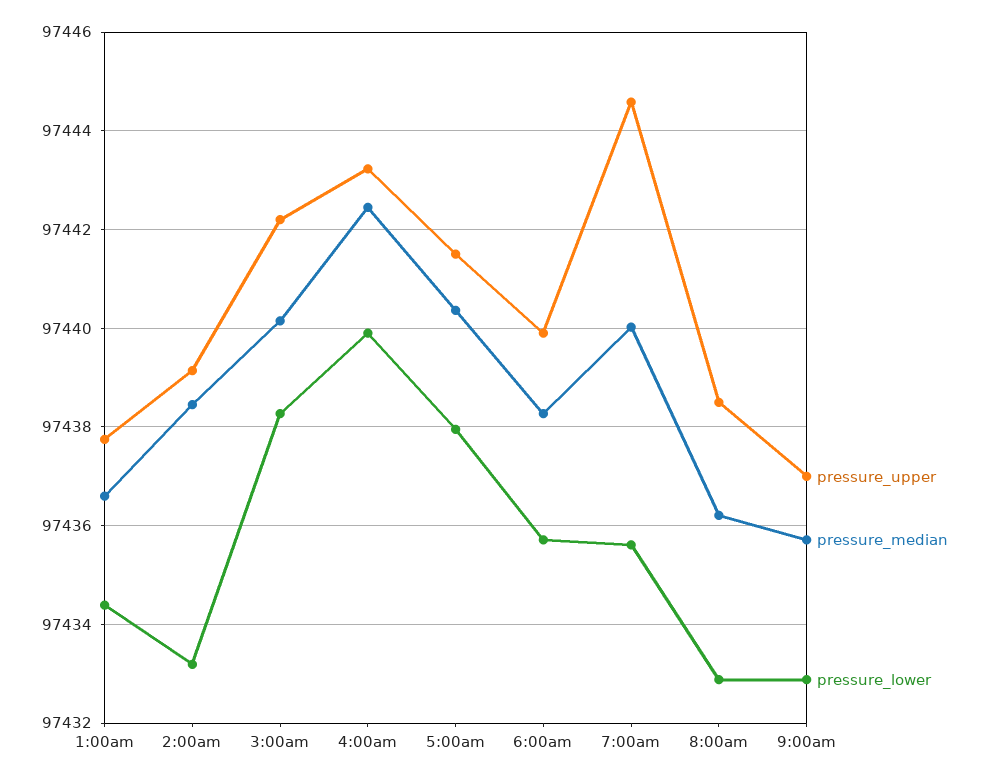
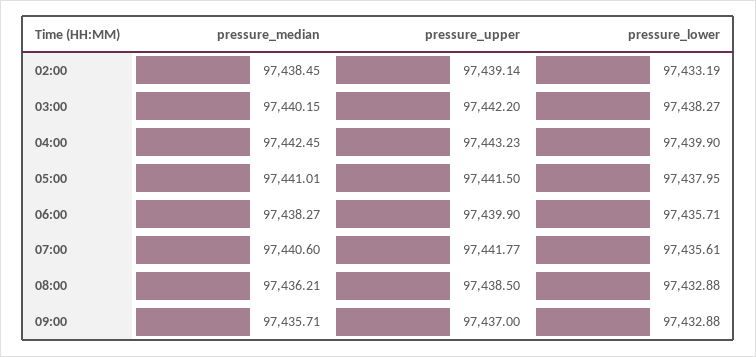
  {
    "pressure_upper": {
-     "1:00am": 97437.8,
      "2:00am": 97439.14,
      "3:00am": 97442.2,
      "4:00am": 97443.23,
      "5:00am": 97441.5,
      "6:00am": 97439.9,
-     "7:00am": 97444.6,
+     "7:00am": 97441.77,
      "8:00am": 97438.5,
      "9:00am": 97437
    },
    "pressure_median": {
-     "1:00am": 97436.6,
      "2:00am": 97438.45,
      "3:00am": 97440.15,
      "4:00am": 97442.45,
-     "5:00am": 97440.4,
+     "5:00am": 97441.01,
      "6:00am": 97438.27,
-     "7:00am": 97440,
+     "7:00am": 97440.6,
      "8:00am": 97436.21,
      "9:00am": 97435.71
    },
    "pressure_lower": {
-     "1:00am": 97434.4,
      "2:00am": 97433.19,
      "3:00am": 97438.27,
      "4:00am": 97439.9,
      "5:00am": 97437.95,
      "6:00am": 97435.71,
      "7:00am": 97435.61,
      "8:00am": 97432.88,
      "9:00am": 97432.88
    }
  }

